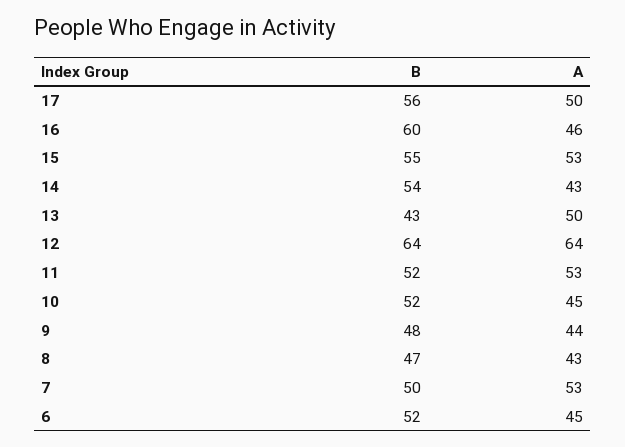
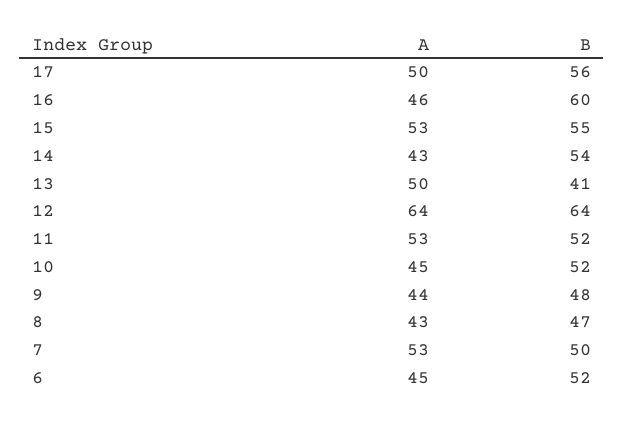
  {
    "B": {
      "17": 56,
      "16": 60,
      "15": 55,
      "14": 54,
-     "13": 43,
+     "13": 41,
      "12": 64,
      "11": 52,
      "10": 52,
      "9": 48,
      "8": 47,
      "7": 50,
      "6": 52
    },
    "A": {
      "17": 50,
      "16": 46,
      "15": 53,
      "14": 43,
      "13": 50,
      "12": 64,
      "11": 53,
      "10": 45,
      "9": 44,
      "8": 43,
      "7": 53,
      "6": 45
    }
  }

